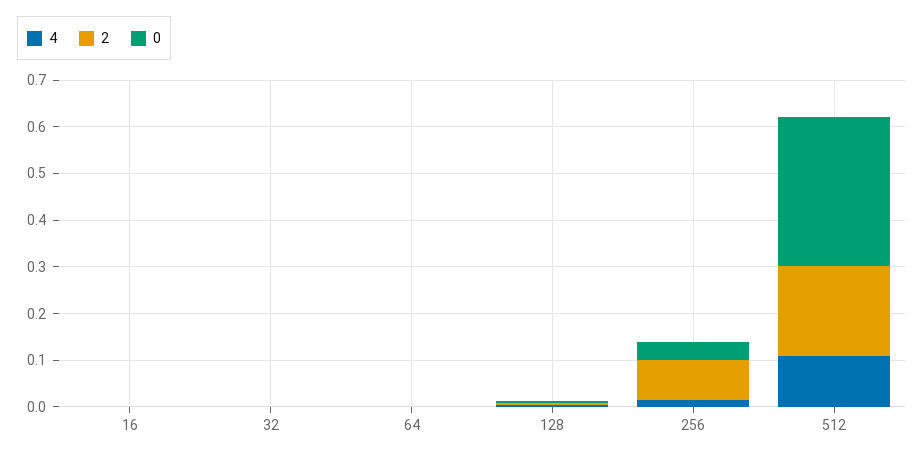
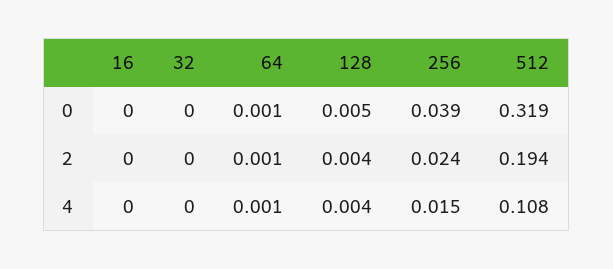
  {
    "4": {
      "16": 0,
      "32": 0,
      "64": 0.001,
      "128": 0.004,
      "256": 0.015,
      "512": 0.108
    },
    "2": {
      "16": 0,
      "32": 0,
      "64": 0.001,
      "128": 0.004,
-     "256": 0.08,
+     "256": 0.024,
      "512": 0.194
    },
    "0": {
      "16": 0,
      "32": 0,
      "64": 0.001,
      "128": 0.005,
      "256": 0.039,
      "512": 0.319
    }
  }

